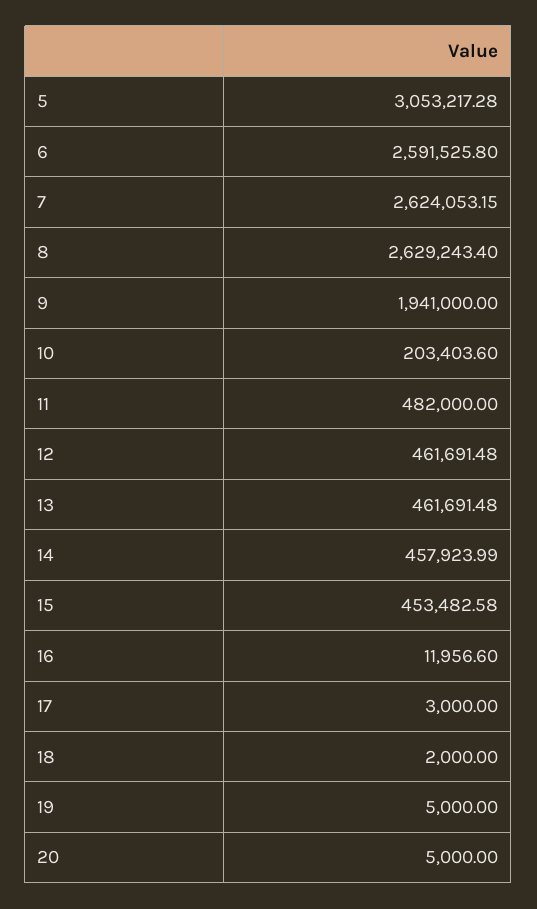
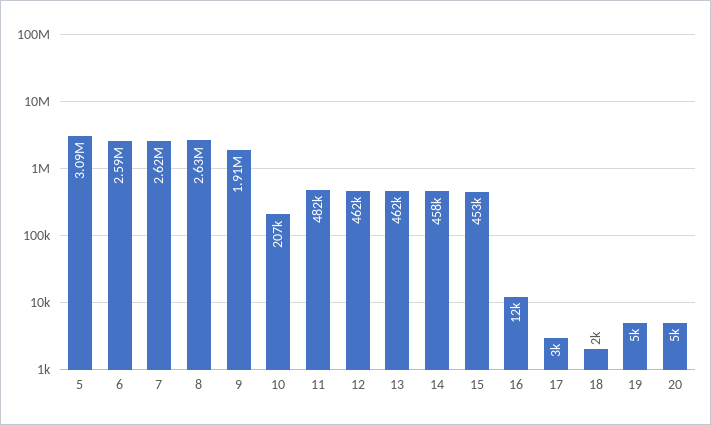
  {
-   "5": 3053217.28,
+   "5": 3090000,
    "6": 2591525.8,
    "7": 2624053.15,
    "8": 2629243.4,
-   "9": 1941000,
+   "9": 1910000,
-   "10": 203403.6,
+   "10": 207000,
    "11": 482000,
    "12": 461691.48,
    "13": 461691.48,
    "14": 457923.99,
    "15": 453482.58,
    "16": 11956.6,
    "17": 3000,
    "18": 2000,
    "19": 5000,
    "20": 5000
  }

